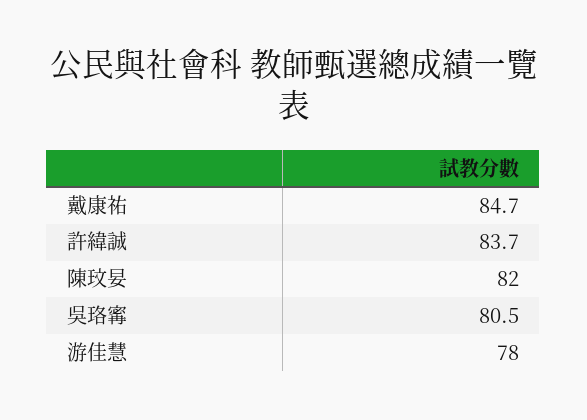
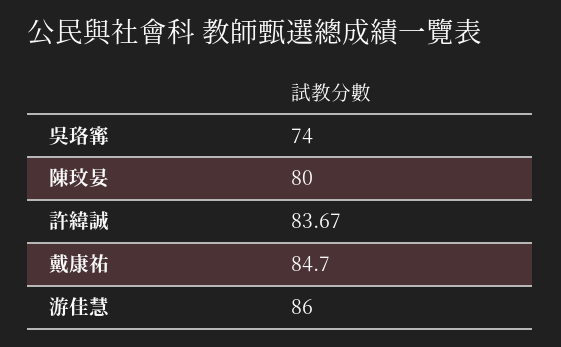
  {
    "戴康祐": 84.7,
    "許緯誠": 83.67,
-   "陳玟妟": 82,
+   "陳玟妟": 80,
-   "吳珞寗": 80.5,
+   "吳珞寗": 74,
-   "游佳慧": 78
+   "游佳慧": 86
  }

